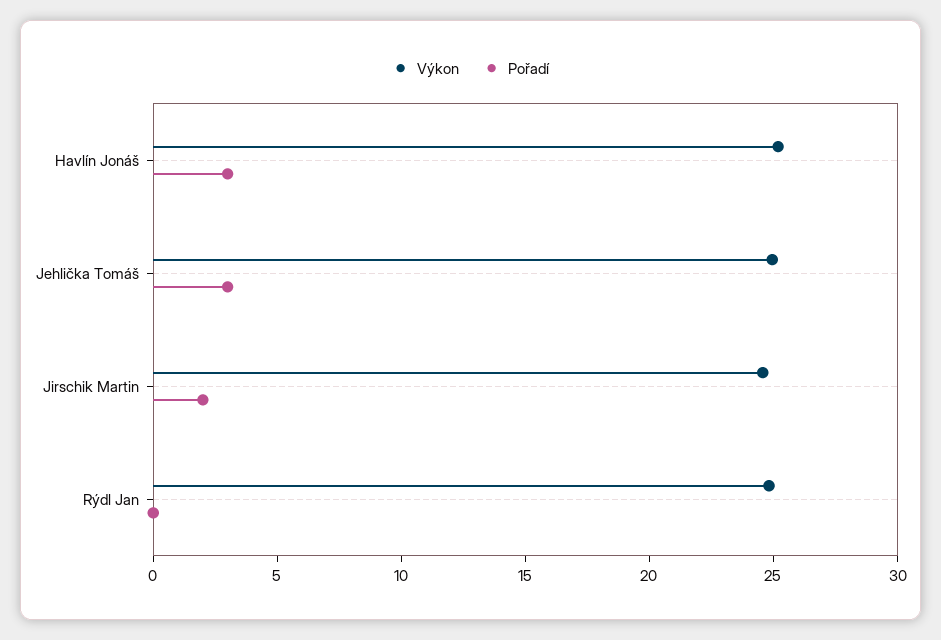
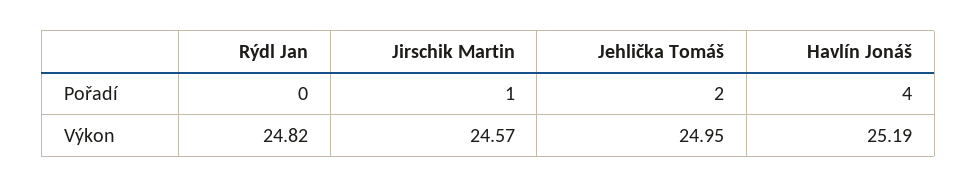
  {
    "Výkon": {
      "Havlín Jonáš": 25.19,
      "Jehlička Tomáš": 24.95,
      "Jirschik Martin": 24.57,
      "Rýdl Jan": 24.82
    },
    "Pořadí": {
-     "Havlín Jonáš": 3,
+     "Havlín Jonáš": 4,
-     "Jehlička Tomáš": 3,
+     "Jehlička Tomáš": 2,
-     "Jirschik Martin": 2,
+     "Jirschik Martin": 1,
      "Rýdl Jan": 0
    }
  }

